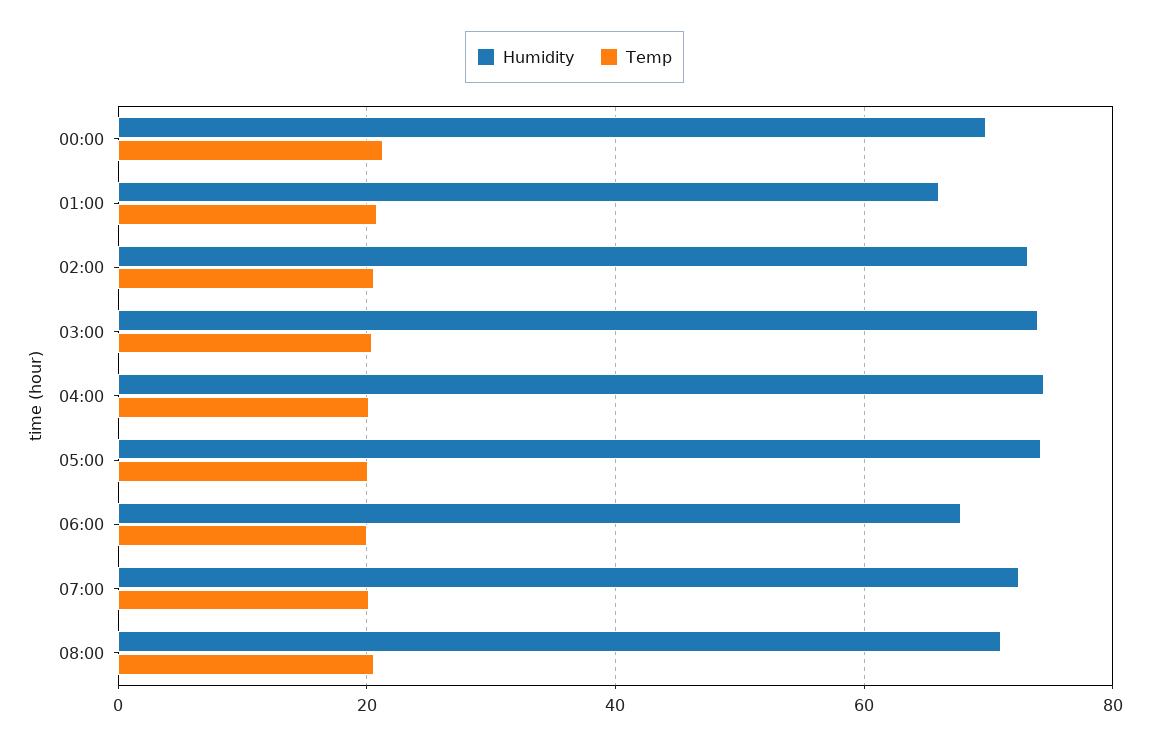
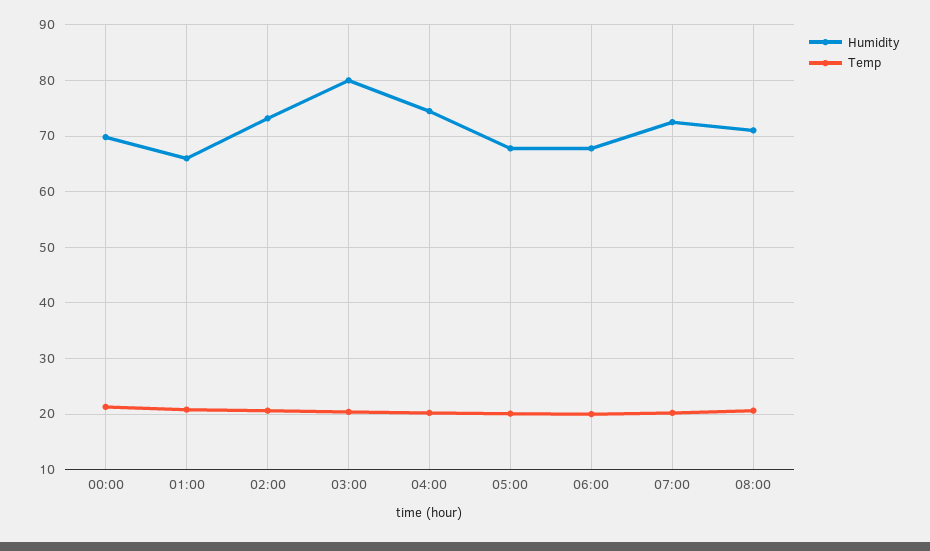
  {
    "Humidity": {
      "00:00": 70,
      "01:00": 66,
      "02:00": 74,
-     "03:00": 74,
+     "03:00": 80,
      "04:00": 74,
-     "05:00": 74,
+     "05:00": 68,
      "06:00": 68,
      "07:00": 72,
      "08:00": 72
    },
    "Temp": {
      "00:00": 22,
      "01:00": 20,
      "02:00": 20,
      "03:00": 20,
      "04:00": 20,
      "05:00": 20,
      "06:00": 20,
      "07:00": 20,
      "08:00": 20
    }
  }

